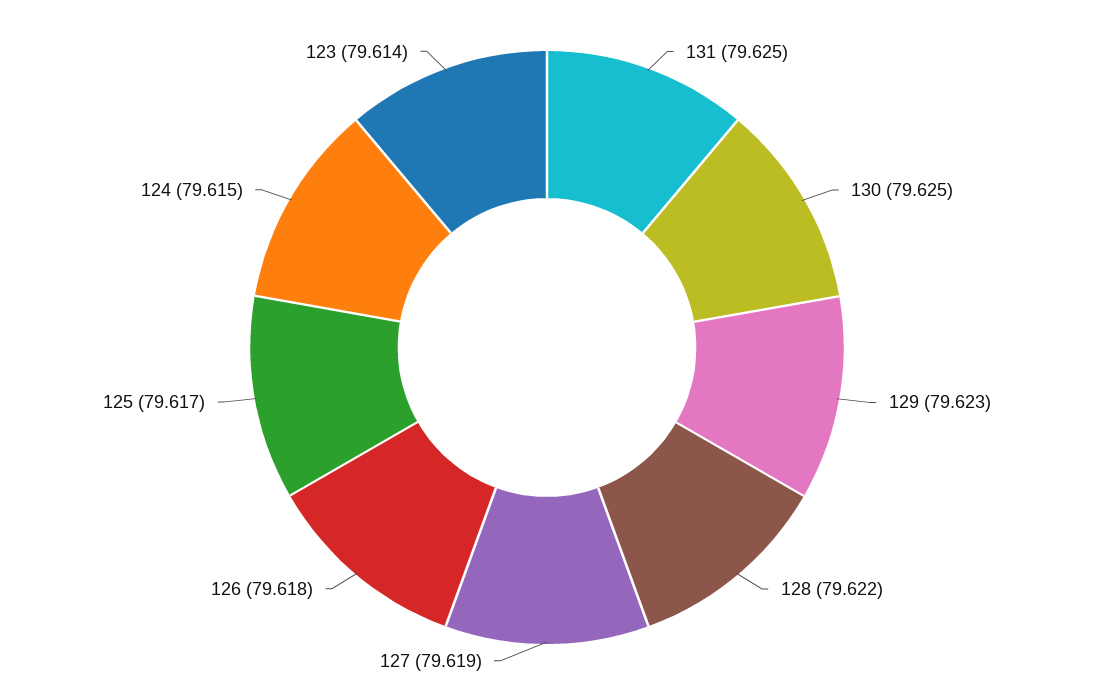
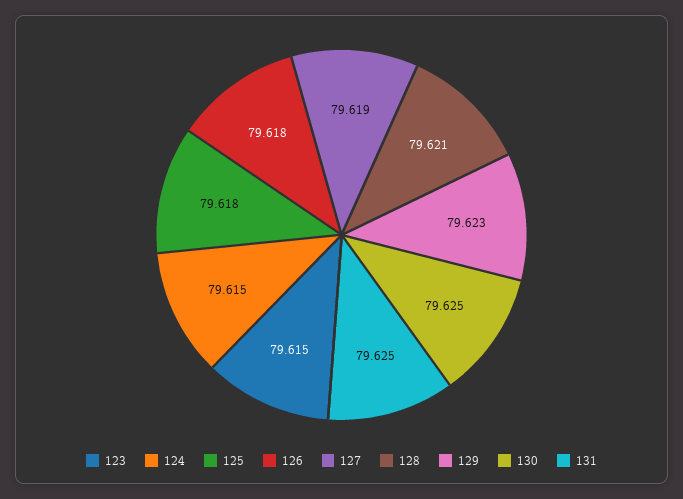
  {
    "131": 79.625,
    "130": 79.625,
    "129": 79.623,
-   "128": 79.622,
+   "128": 79.621,
    "127": 79.619,
    "126": 79.618,
-   "125": 79.617,
+   "125": 79.618,
    "124": 79.615,
-   "123": 79.614
+   "123": 79.615
  }

